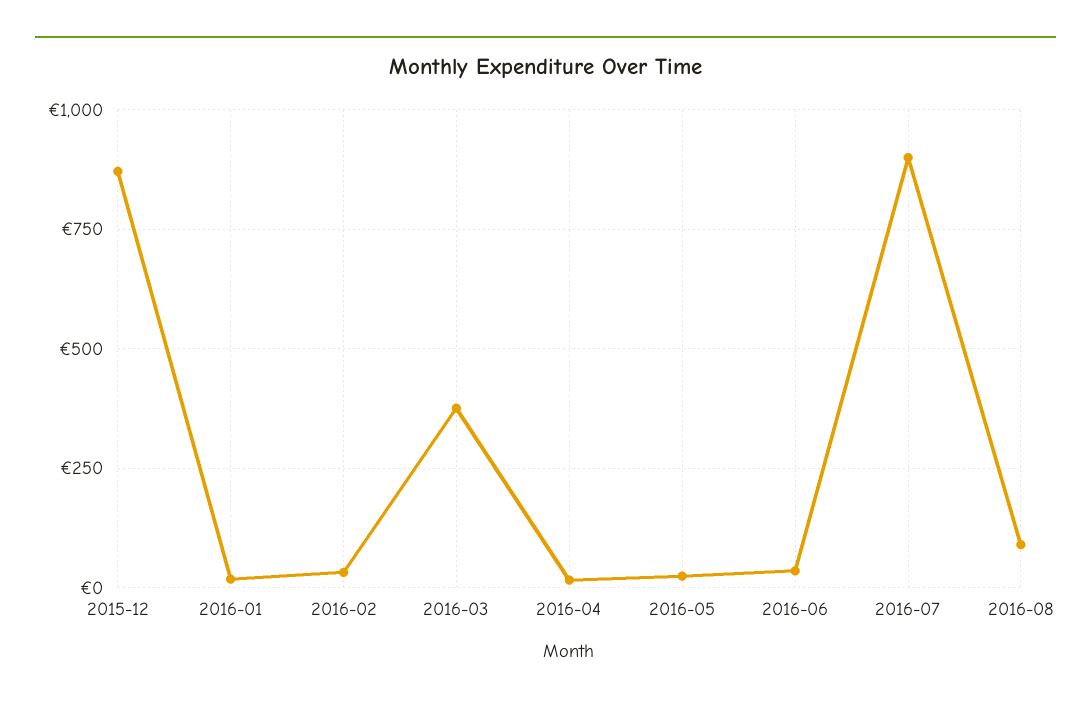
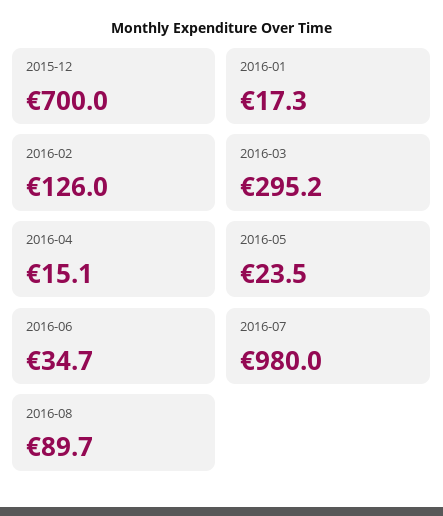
  {
-   "2015-12": 875,
+   "2015-12": 700,
    "2016-01": 17.3,
-   "2016-02": 25,
+   "2016-02": 126,
-   "2016-03": 375,
+   "2016-03": 295.2,
    "2016-04": 15.1,
    "2016-05": 23.5,
    "2016-06": 34.7,
-   "2016-07": 900,
+   "2016-07": 980,
    "2016-08": 89.7
  }

